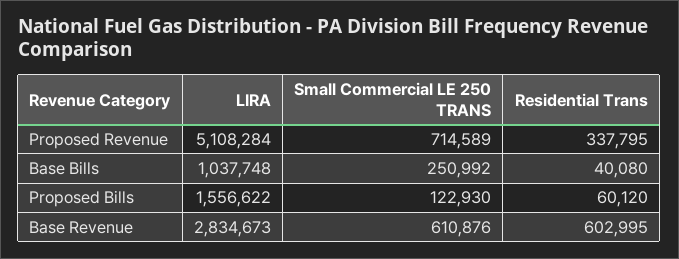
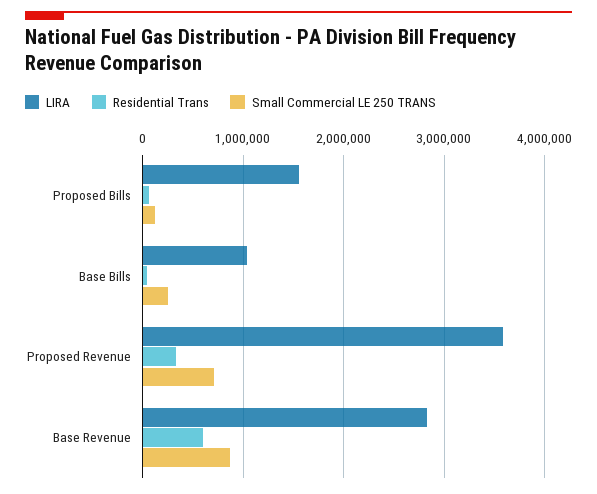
  {
    "LIRA": {
-     "Proposed Revenue": 5108284,
+     "Proposed Revenue": 3600000,
      "Base Bills": 1037748,
      "Proposed Bills": 1556622,
      "Base Revenue": 2834673
    },
    "Small Commercial LE 250 TRANS": {
      "Proposed Revenue": 714589,
      "Base Bills": 250992,
      "Proposed Bills": 122930,
-     "Base Revenue": 610876
+     "Base Revenue": 900000
    },
    "Residential Trans": {
      "Proposed Revenue": 337795,
      "Base Bills": 40080,
      "Proposed Bills": 60120,
      "Base Revenue": 602995
    }
  }

